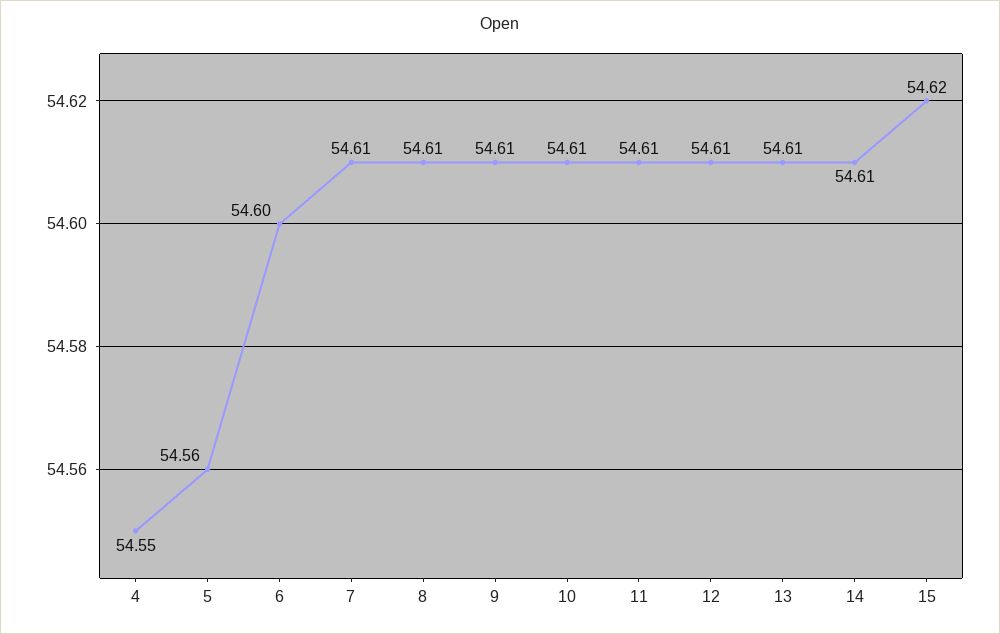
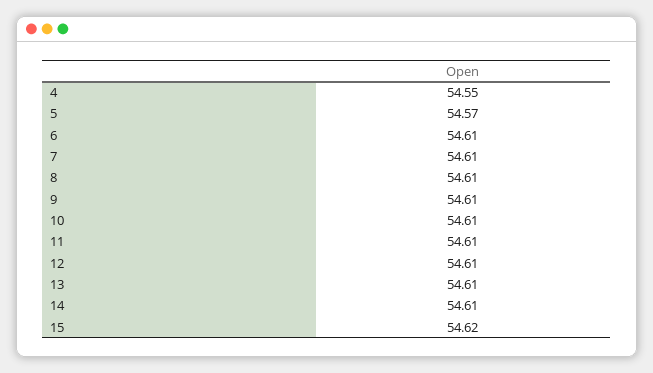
  {
    "4": 54.55,
-   "5": 54.56,
+   "5": 54.57,
-   "6": 54.6,
+   "6": 54.61,
    "7": 54.61,
    "8": 54.61,
    "9": 54.61,
    "10": 54.61,
    "11": 54.61,
    "12": 54.61,
    "13": 54.61,
    "14": 54.61,
    "15": 54.62
  }

